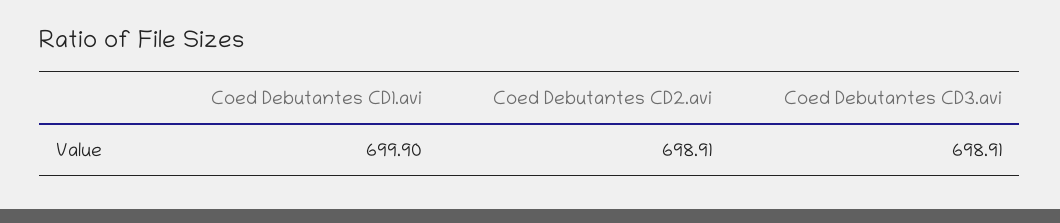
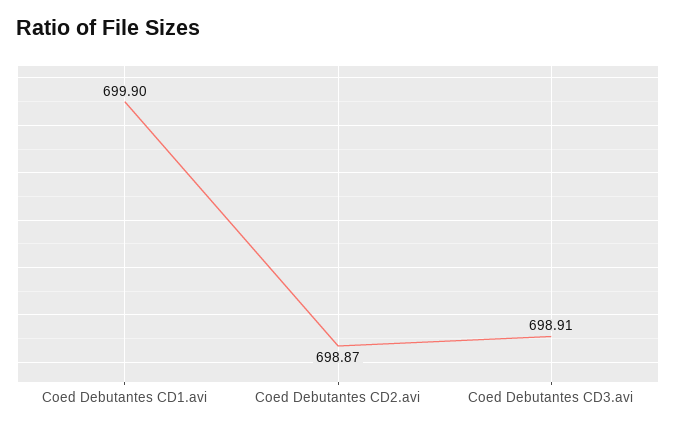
  {
    "Coed Debutantes CD1.avi": 699.9,
-   "Coed Debutantes CD2.avi": 698.91,
+   "Coed Debutantes CD2.avi": 698.87,
    "Coed Debutantes CD3.avi": 698.91
  }

